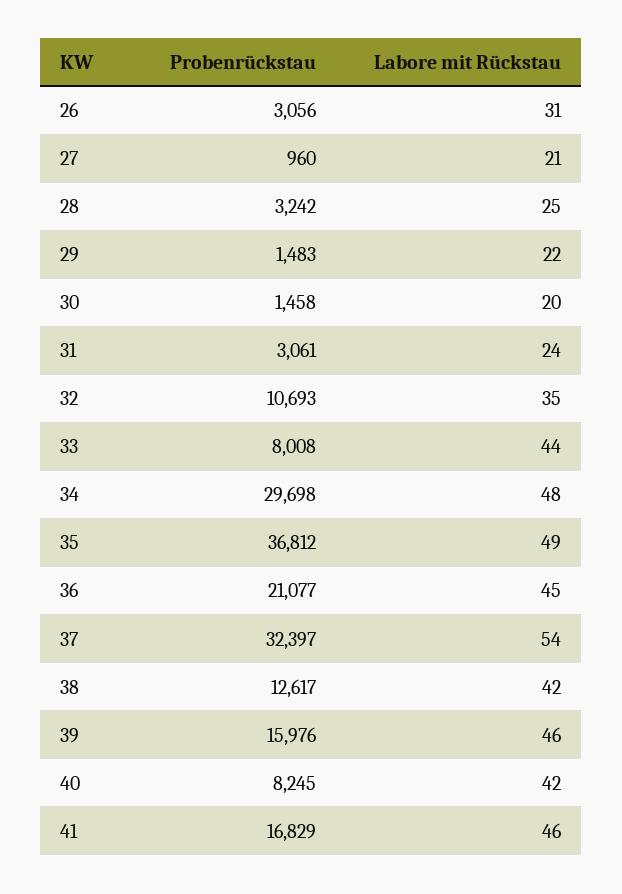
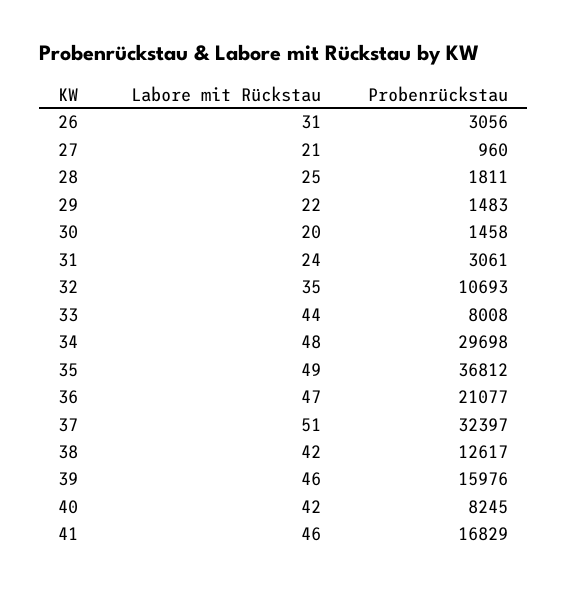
  {
    "Probenrückstau": {
      "26": 3056,
      "27": 960,
-     "28": 3242,
+     "28": 1811,
      "29": 1483,
      "30": 1458,
      "31": 3061,
      "32": 10693,
      "33": 8008,
      "34": 29698,
      "35": 36812,
      "36": 21077,
      "37": 32397,
      "38": 12617,
      "39": 15976,
      "40": 8245,
      "41": 16829
    },
    "Labore mit Rückstau": {
      "26": 31,
      "27": 21,
      "28": 25,
      "29": 22,
      "30": 20,
      "31": 24,
      "32": 35,
      "33": 44,
      "34": 48,
      "35": 49,
-     "36": 45,
+     "36": 47,
-     "37": 54,
+     "37": 51,
      "38": 42,
      "39": 46,
      "40": 42,
      "41": 46
    }
  }

